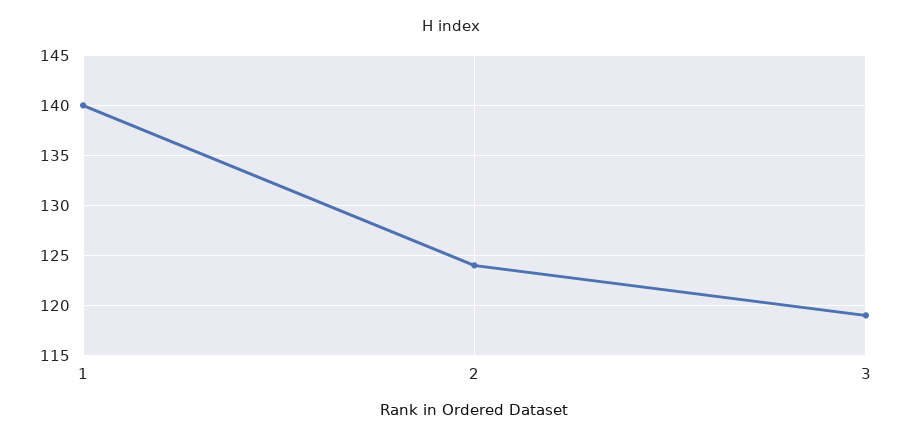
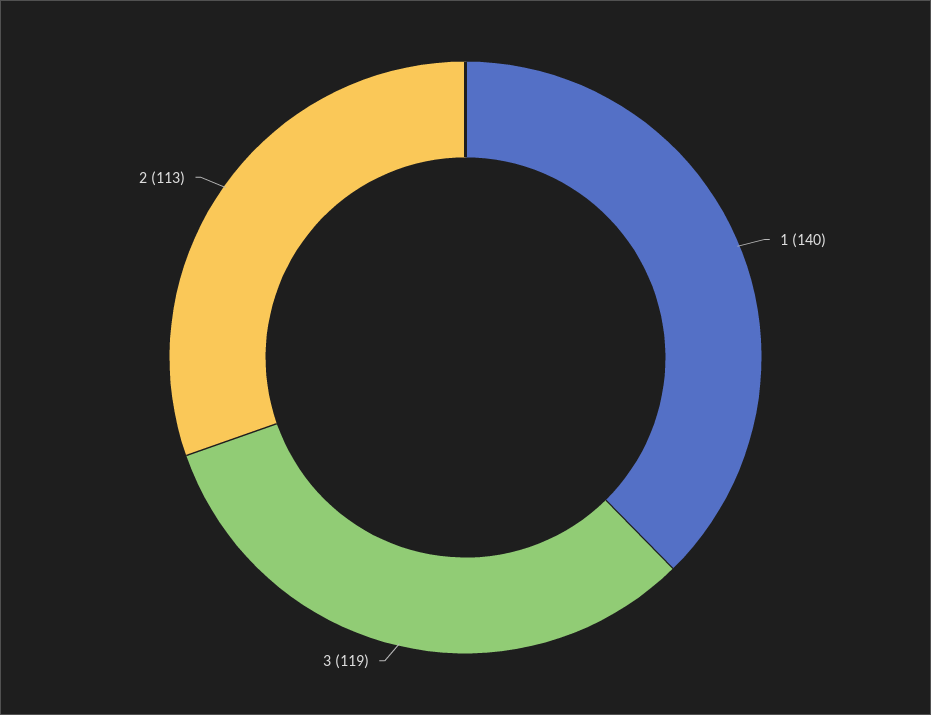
  {
    "1": 140,
-   "2": 124,
+   "2": 113,
    "3": 119
  }

